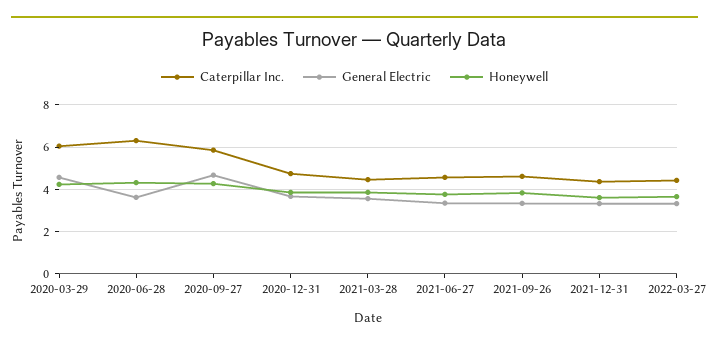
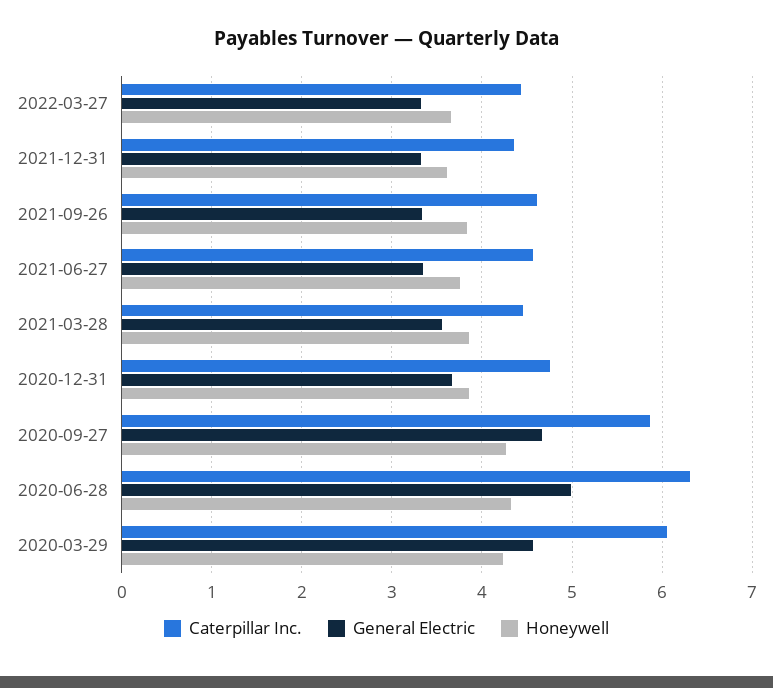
  {
    "Caterpillar Inc.": {
      "2020-03-29": 6.1,
      "2020-06-28": 6.3,
      "2020-09-27": 5.9,
      "2020-12-31": 4.8,
      "2021-03-28": 4.5,
      "2021-06-27": 4.6,
      "2021-09-26": 4.6,
      "2021-12-31": 4.4,
      "2022-03-27": 4.4
    },
    "General Electric": {
      "2020-03-29": 4.6,
-     "2020-06-28": 3.5,
+     "2020-06-28": 5,
      "2020-09-27": 4.7,
      "2020-12-31": 3.7,
      "2021-03-28": 3.6,
      "2021-06-27": 3.4,
      "2021-09-26": 3.3,
      "2021-12-31": 3.3,
      "2022-03-27": 3.3
    },
    "Honeywell": {
      "2020-03-29": 4.2,
      "2020-06-28": 4.3,
      "2020-09-27": 4.3,
      "2020-12-31": 3.9,
      "2021-03-28": 3.9,
      "2021-06-27": 3.8,
      "2021-09-26": 3.8,
      "2021-12-31": 3.6,
      "2022-03-27": 3.7
    }
  }

